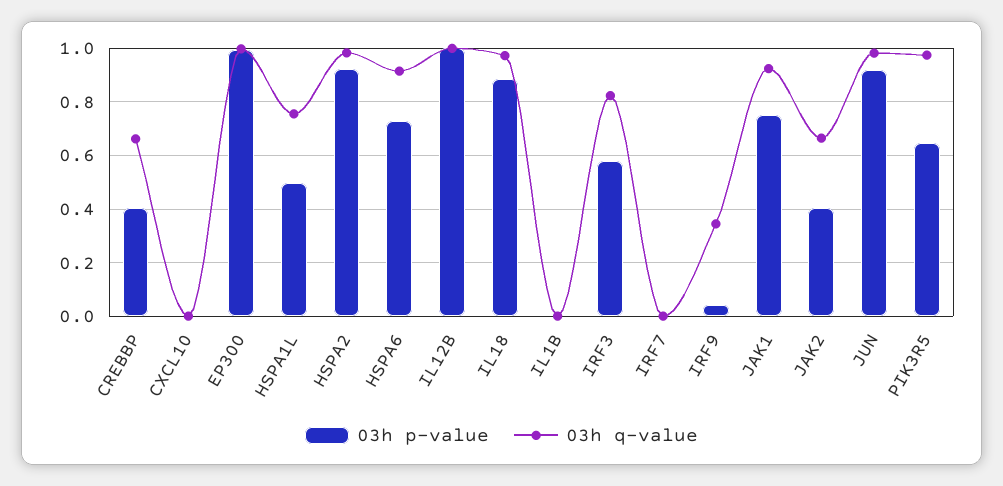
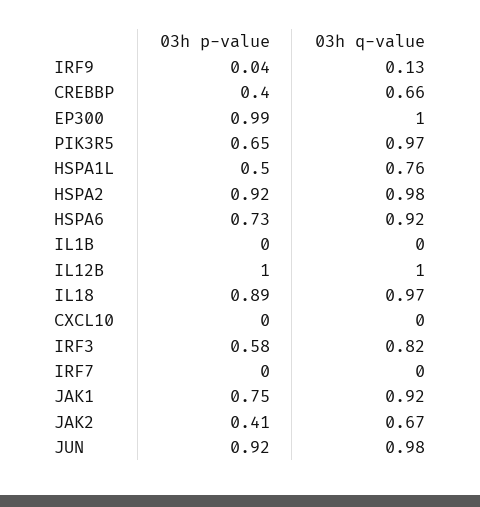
  {
    "03h p-value": {
      "CREBBP": 0.4,
      "CXCL10": 0,
      "EP300": 0.99,
      "HSPA1L": 0.5,
      "HSPA2": 0.92,
      "HSPA6": 0.73,
      "IL12B": 1,
      "IL18": 0.89,
      "IL1B": 0,
      "IRF3": 0.58,
      "IRF7": 0,
      "IRF9": 0.04,
      "JAK1": 0.75,
      "JAK2": 0.41,
      "JUN": 0.92,
      "PIK3R5": 0.65
    },
    "03h q-value": {
      "CREBBP": 0.66,
      "CXCL10": 0,
      "EP300": 1,
      "HSPA1L": 0.76,
      "HSPA2": 0.98,
      "HSPA6": 0.92,
      "IL12B": 1,
      "IL18": 0.97,
      "IL1B": 0,
      "IRF3": 0.82,
      "IRF7": 0,
-     "IRF9": 0.35,
+     "IRF9": 0.13,
      "JAK1": 0.92,
      "JAK2": 0.67,
      "JUN": 0.98,
      "PIK3R5": 0.97
    }
  }

